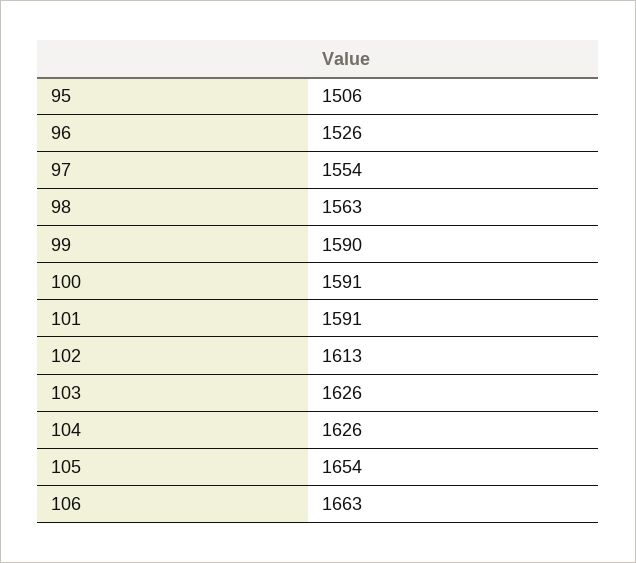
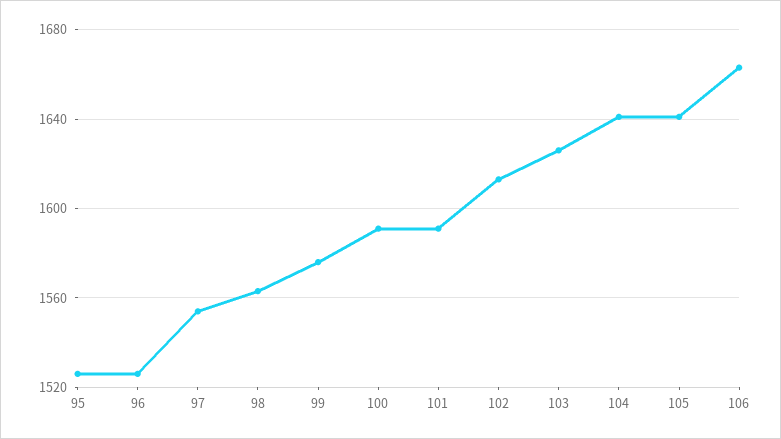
  {
-   "95": 1506,
+   "95": 1525,
    "96": 1526,
    "97": 1554,
    "98": 1563,
-   "99": 1590,
+   "99": 1575,
    "100": 1591,
    "101": 1591,
    "102": 1613,
    "103": 1626,
-   "104": 1626,
+   "104": 1640,
-   "105": 1654,
+   "105": 1640,
    "106": 1663
  }

